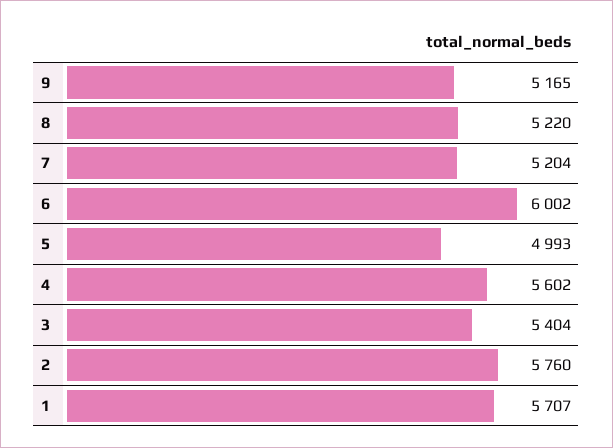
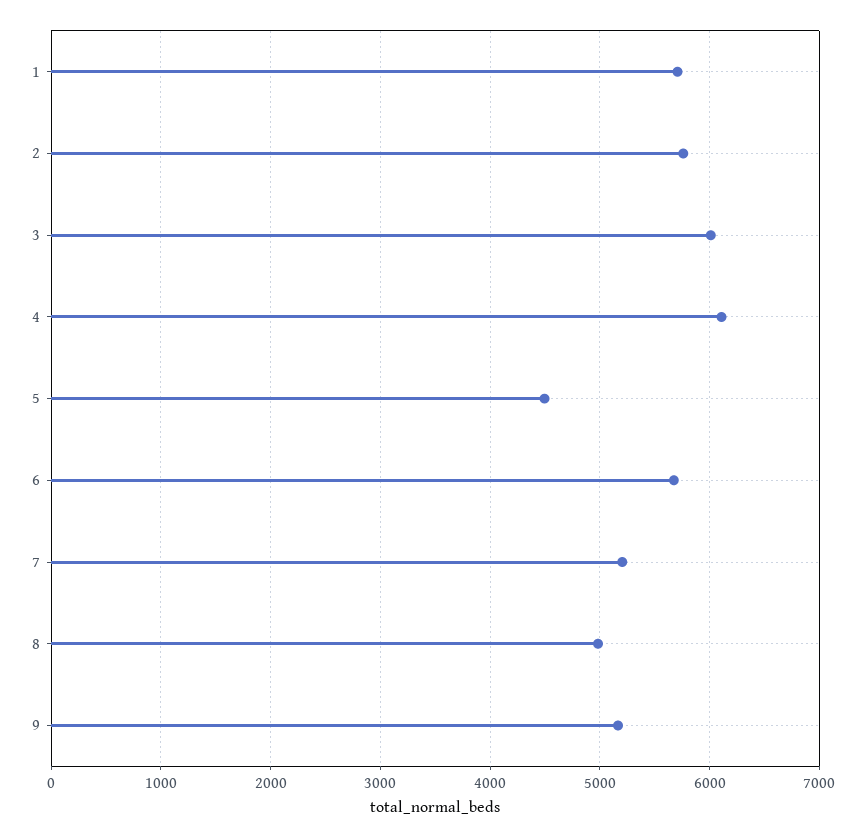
  {
    "9": 5165,
-   "8": 5220,
+   "8": 5000,
    "7": 5204,
-   "6": 6002,
+   "6": 5700,
-   "5": 4993,
+   "5": 4500,
-   "4": 5602,
+   "4": 6100,
-   "3": 5404,
+   "3": 6000,
    "2": 5760,
    "1": 5707
  }

